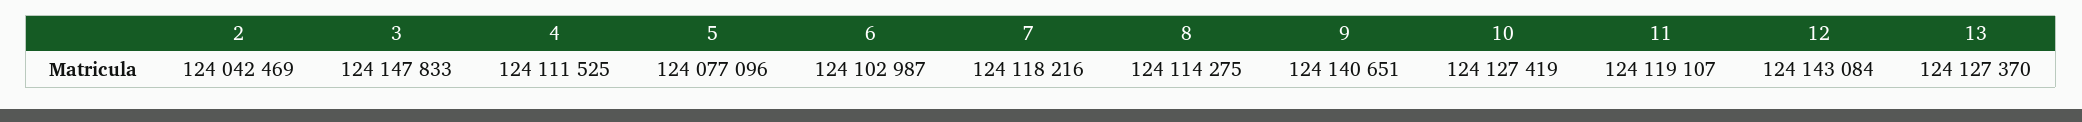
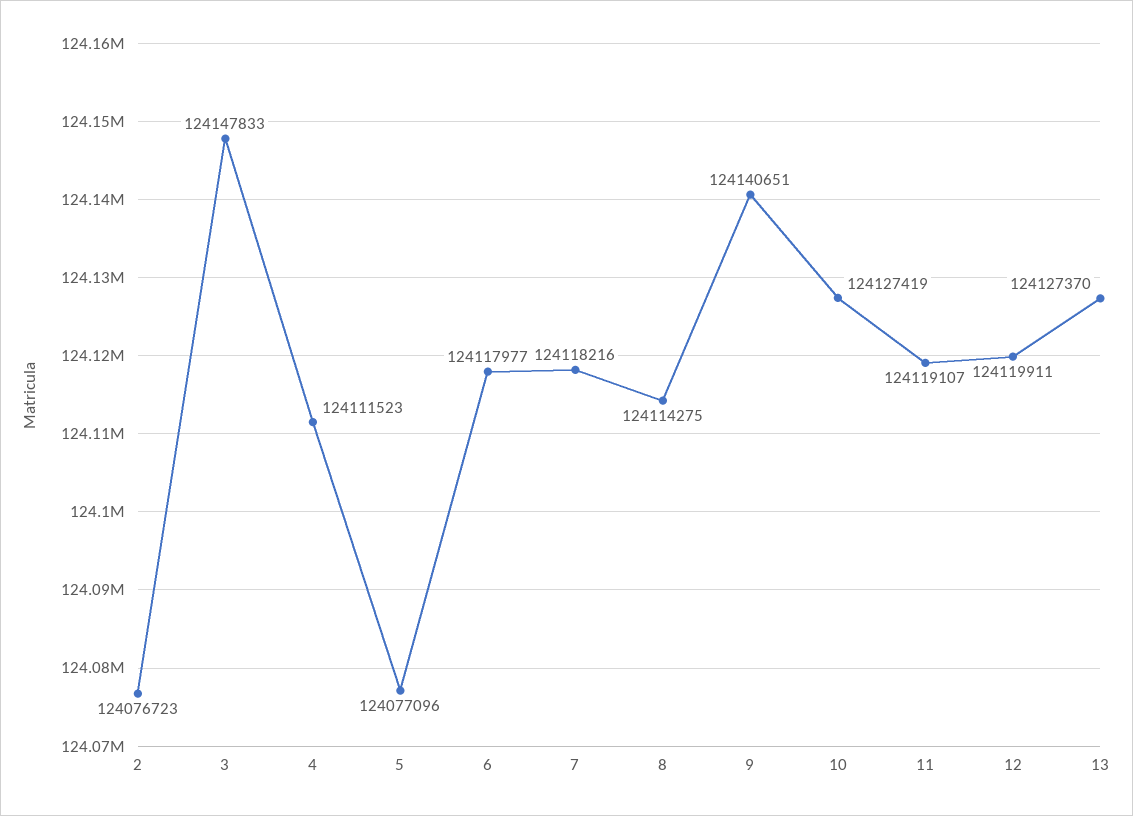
  {
-   "2": 124042469,
+   "2": 124076723,
    "3": 124147833,
-   "4": 124111525,
+   "4": 124111523,
    "5": 124077096,
-   "6": 124102987,
+   "6": 124117977,
    "7": 124118216,
    "8": 124114275,
    "9": 124140651,
    "10": 124127419,
    "11": 124119107,
-   "12": 124143084,
+   "12": 124119911,
    "13": 124127370
  }

